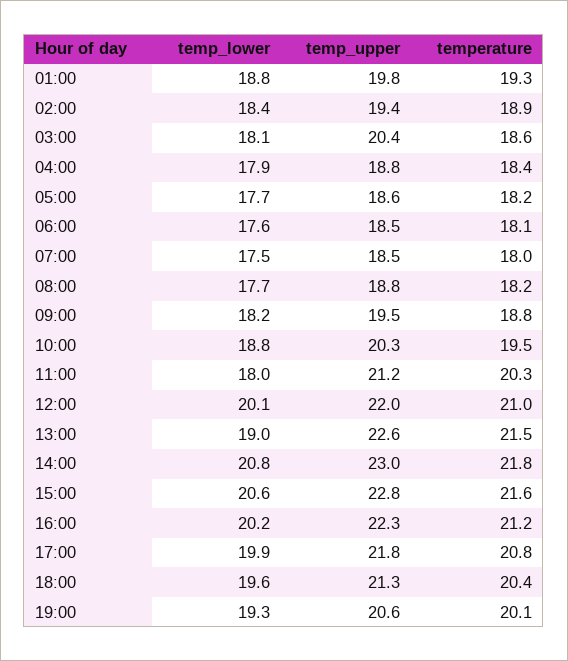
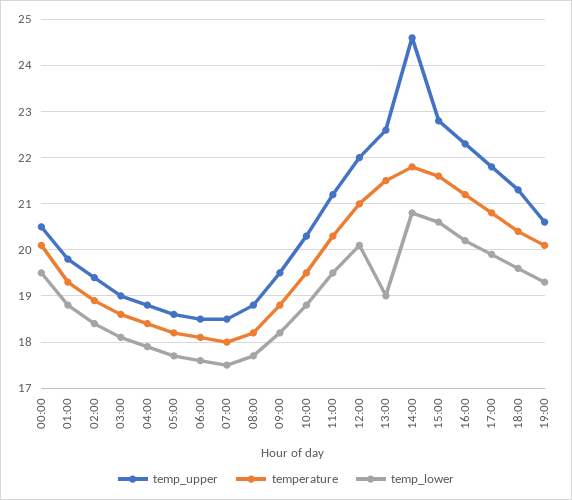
  {
    "temp_lower": {
      "01:00": 18.8,
      "02:00": 18.4,
      "03:00": 18.1,
      "04:00": 17.9,
      "05:00": 17.7,
      "06:00": 17.6,
      "07:00": 17.5,
      "08:00": 17.7,
      "09:00": 18.2,
      "10:00": 18.8,
-     "11:00": 18,
+     "11:00": 19.5,
      "12:00": 20.1,
      "13:00": 19,
      "14:00": 20.8,
      "15:00": 20.6,
      "16:00": 20.2,
      "17:00": 19.9,
      "18:00": 19.6,
-     "19:00": 19.3
+     "19:00": 19.3,
+     "00:00": 19.5
    },
    "temp_upper": {
      "01:00": 19.8,
      "02:00": 19.4,
-     "03:00": 20.4,
+     "03:00": 19,
      "04:00": 18.8,
      "05:00": 18.6,
      "06:00": 18.5,
      "07:00": 18.5,
      "08:00": 18.8,
      "09:00": 19.5,
      "10:00": 20.3,
      "11:00": 21.2,
      "12:00": 22,
      "13:00": 22.6,
-     "14:00": 23,
+     "14:00": 24.5,
      "15:00": 22.8,
      "16:00": 22.3,
      "17:00": 21.8,
      "18:00": 21.3,
-     "19:00": 20.6
+     "19:00": 20.6,
+     "00:00": 20.5
    },
    "temperature": {
      "01:00": 19.3,
      "02:00": 18.9,
      "03:00": 18.6,
      "04:00": 18.4,
      "05:00": 18.2,
      "06:00": 18.1,
      "07:00": 18,
      "08:00": 18.2,
      "09:00": 18.8,
      "10:00": 19.5,
      "11:00": 20.3,
      "12:00": 21,
      "13:00": 21.5,
      "14:00": 21.8,
      "15:00": 21.6,
      "16:00": 21.2,
      "17:00": 20.8,
      "18:00": 20.4,
-     "19:00": 20.1
+     "19:00": 20.1,
+     "00:00": 20
    }
  }

